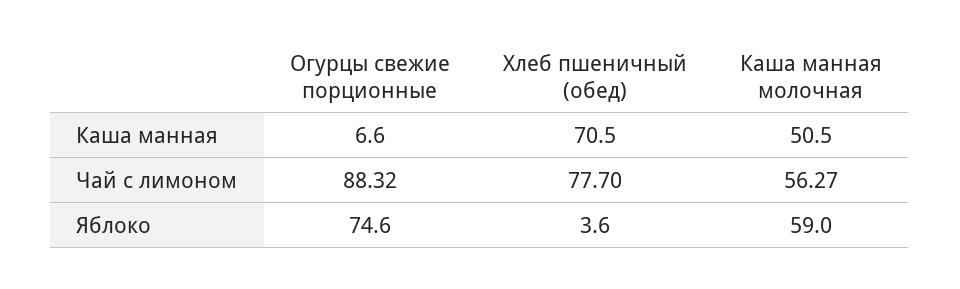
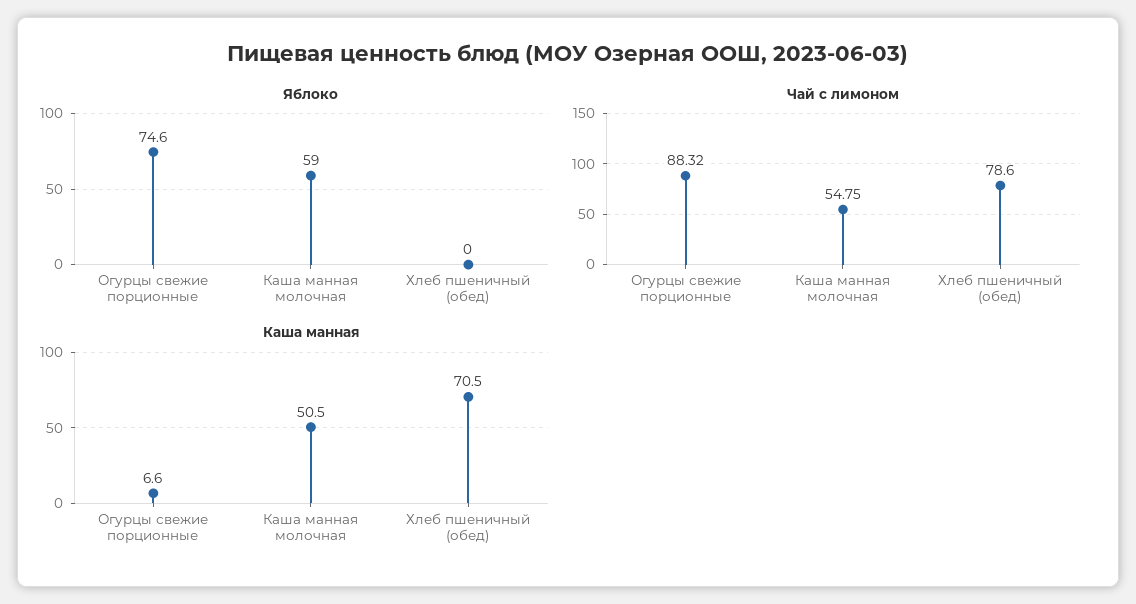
  {
    "Каша манная": {
      "Огурцы свежие порционные": 6.6,
      "Хлеб пшеничный (обед)": 70.5,
      "Каша манная молочная": 50.5
    },
    "Чай с лимоном": {
      "Огурцы свежие порционные": 88.32,
-     "Хлеб пшеничный (обед)": 77.7,
+     "Хлеб пшеничный (обед)": 78.6,
-     "Каша манная молочная": 56.27
+     "Каша манная молочная": 54.75
    },
    "Яблоко": {
      "Огурцы свежие порционные": 74.6,
-     "Хлеб пшеничный (обед)": 3.6,
+     "Хлеб пшеничный (обед)": 0,
      "Каша манная молочная": 59
    }
  }

